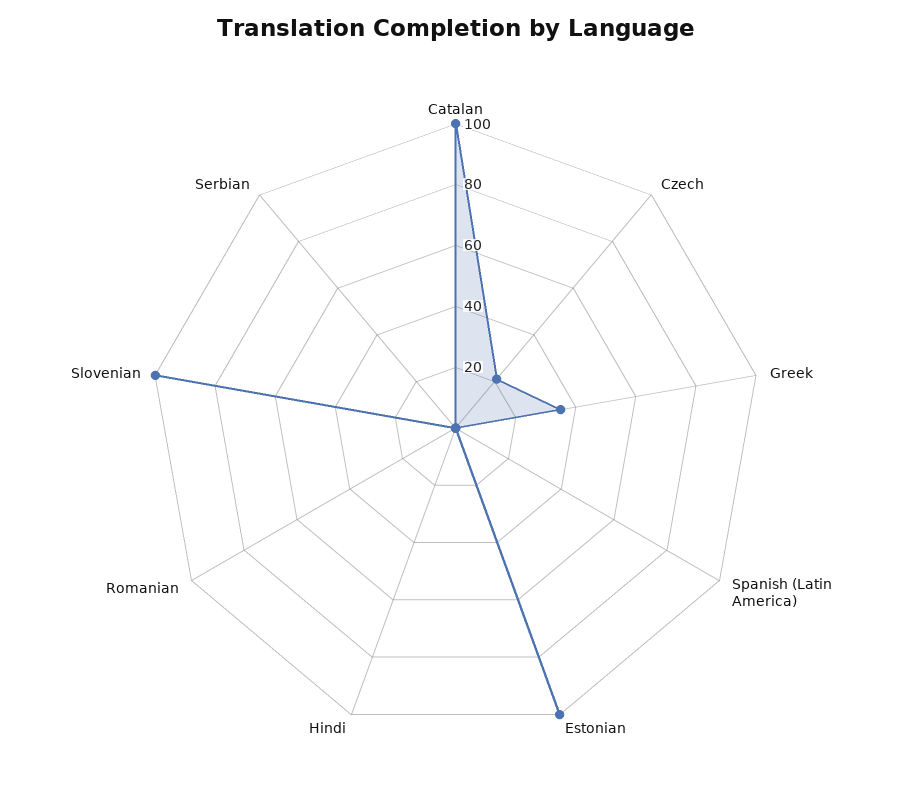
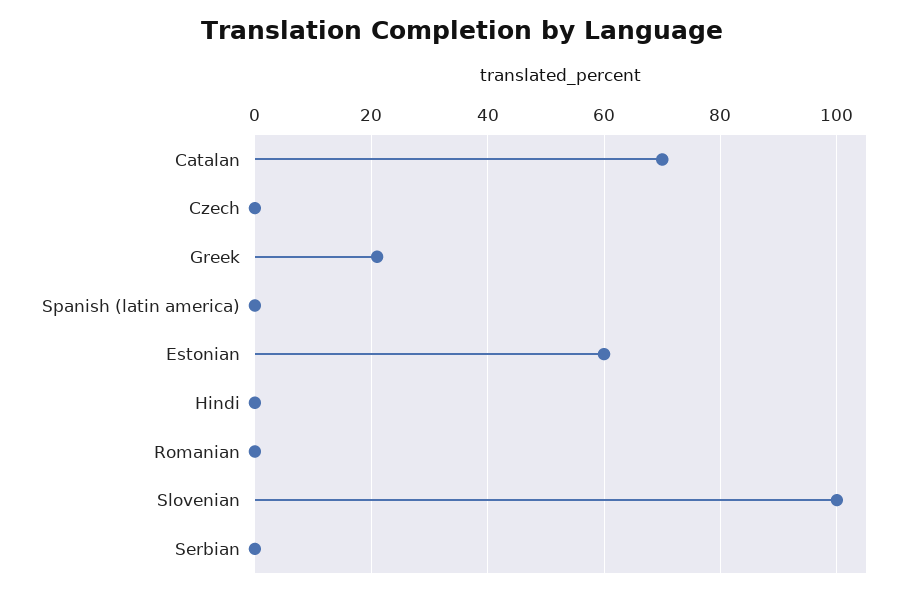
  {
-   "Catalan": 100,
+   "Catalan": 70,
-   "Czech": 20,
+   "Czech": 0,
-   "Greek": 35,
+   "Greek": 20,
    "Spanish (Latin America)": 0,
-   "Estonian": 100,
+   "Estonian": 60,
    "Hindi": 0,
    "Romanian": 0,
    "Slovenian": 100,
    "Serbian": 0
  }

